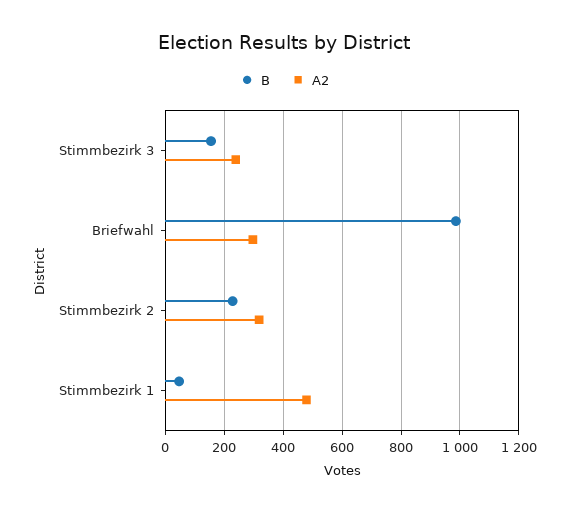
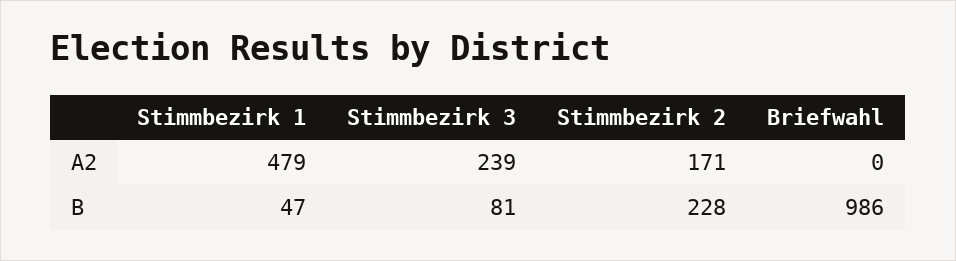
  {
    "B": {
-     "Stimmbezirk 3": 150,
+     "Stimmbezirk 3": 81,
      "Briefwahl": 986,
      "Stimmbezirk 2": 228,
      "Stimmbezirk 1": 47
    },
    "A2": {
      "Stimmbezirk 3": 239,
-     "Briefwahl": 300,
+     "Briefwahl": 0,
-     "Stimmbezirk 2": 325,
+     "Stimmbezirk 2": 171,
      "Stimmbezirk 1": 479
    }
  }

